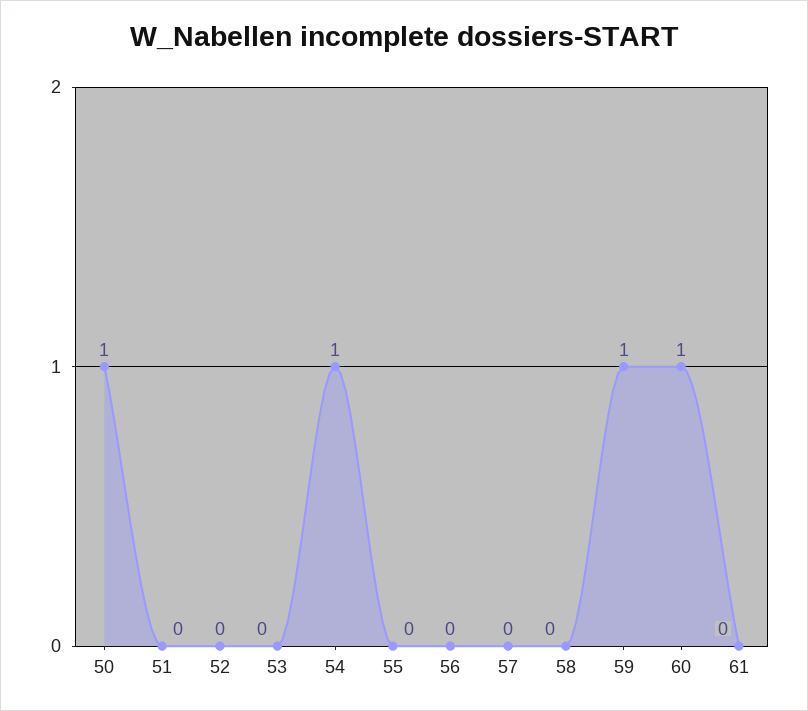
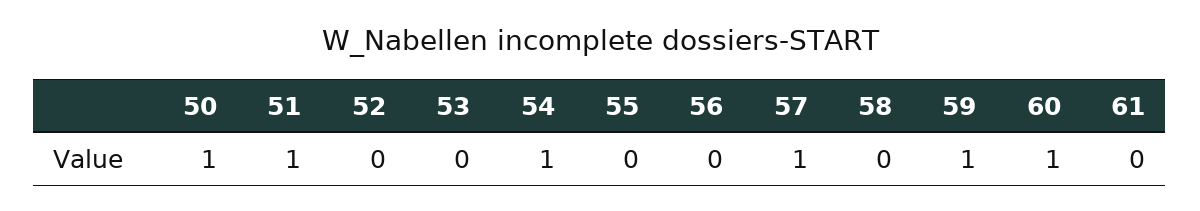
  {
    "50": 1,
-   "51": 0,
+   "51": 1,
    "52": 0,
    "53": 0,
    "54": 1,
    "55": 0,
    "56": 0,
-   "57": 0,
+   "57": 1,
    "58": 0,
    "59": 1,
    "60": 1,
    "61": 0
  }

